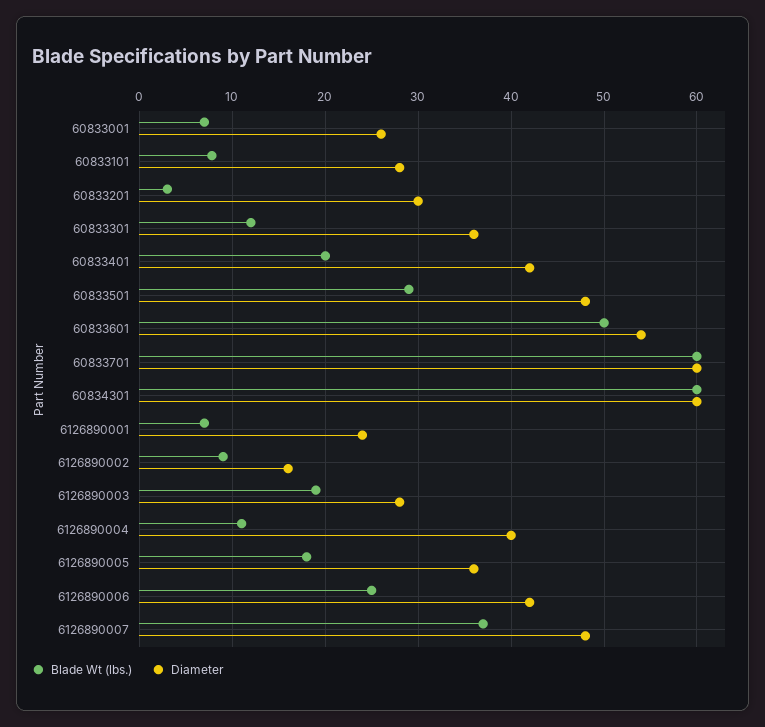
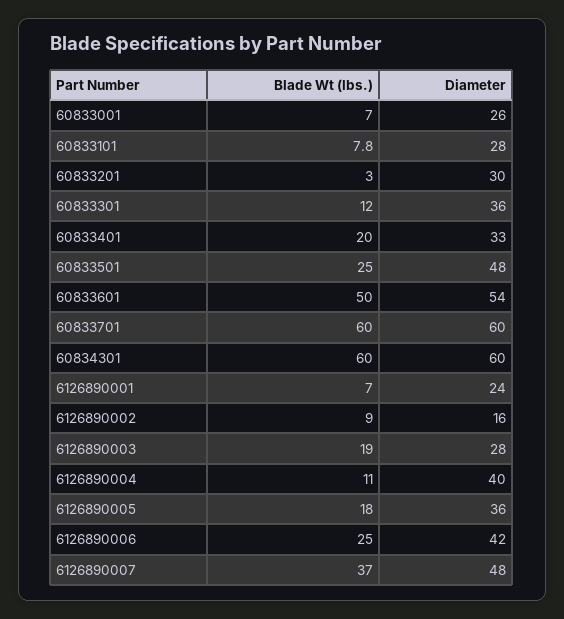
  {
    "Blade Wt (lbs.)": {
      "60833001": 7,
      "60833101": 7.8,
      "60833201": 3,
      "60833301": 12,
      "60833401": 20,
-     "60833501": 29,
+     "60833501": 25,
      "60833601": 50,
      "60833701": 60,
      "60834301": 60,
      "6126890001": 7,
      "6126890002": 9,
      "6126890003": 19,
      "6126890004": 11,
      "6126890005": 18,
      "6126890006": 25,
      "6126890007": 37
    },
    "Diameter": {
      "60833001": 26,
      "60833101": 28,
      "60833201": 30,
      "60833301": 36,
-     "60833401": 42,
+     "60833401": 33,
      "60833501": 48,
      "60833601": 54,
      "60833701": 60,
      "60834301": 60,
      "6126890001": 24,
      "6126890002": 16,
      "6126890003": 28,
      "6126890004": 40,
      "6126890005": 36,
      "6126890006": 42,
      "6126890007": 48
    }
  }

